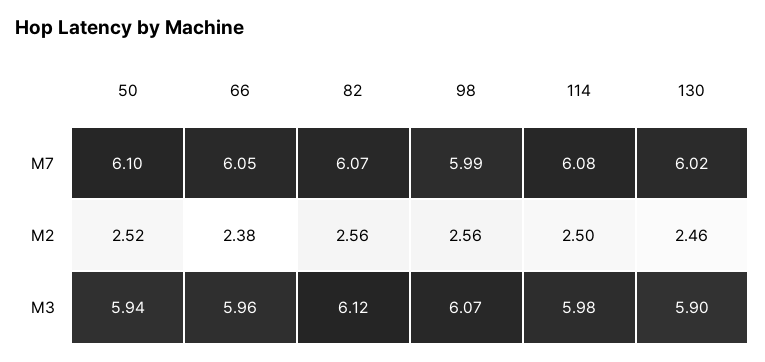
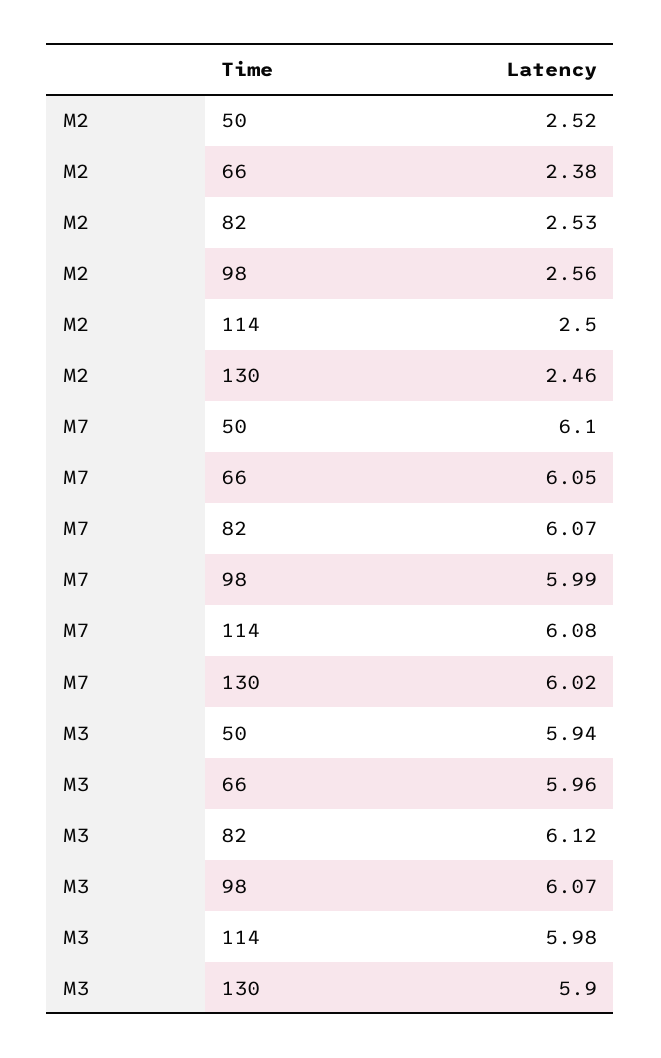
  {
    "50": {
      "M7": 6.1,
      "M2": 2.52,
      "M3": 5.94
    },
    "66": {
      "M7": 6.05,
      "M2": 2.38,
      "M3": 5.96
    },
    "82": {
      "M7": 6.07,
-     "M2": 2.56,
+     "M2": 2.53,
      "M3": 6.12
    },
    "98": {
      "M7": 5.99,
      "M2": 2.56,
      "M3": 6.07
    },
    "114": {
      "M7": 6.08,
      "M2": 2.5,
      "M3": 5.98
    },
    "130": {
      "M7": 6.02,
      "M2": 2.46,
      "M3": 5.9
    }
  }

